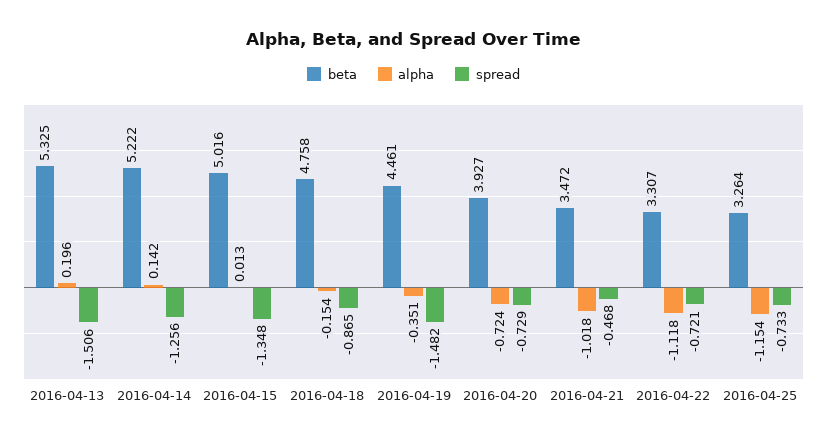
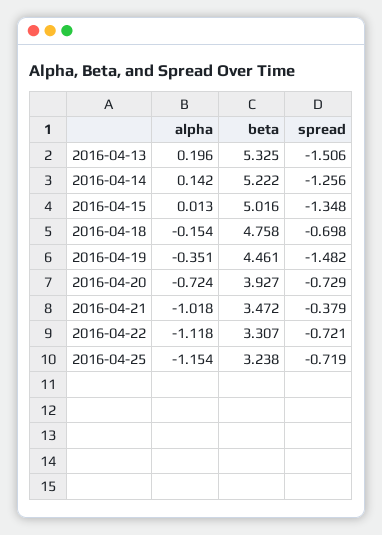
  {
    "beta": {
      "2016-04-13": 5.325,
      "2016-04-14": 5.222,
      "2016-04-15": 5.016,
      "2016-04-18": 4.758,
      "2016-04-19": 4.461,
      "2016-04-20": 3.927,
      "2016-04-21": 3.472,
      "2016-04-22": 3.307,
-     "2016-04-25": 3.264
+     "2016-04-25": 3.238
    },
    "alpha": {
      "2016-04-13": 0.196,
      "2016-04-14": 0.142,
      "2016-04-15": 0.013,
      "2016-04-18": -0.154,
      "2016-04-19": -0.351,
      "2016-04-20": -0.724,
      "2016-04-21": -1.018,
      "2016-04-22": -1.118,
      "2016-04-25": -1.154
    },
    "spread": {
      "2016-04-13": -1.506,
      "2016-04-14": -1.256,
      "2016-04-15": -1.348,
-     "2016-04-18": -0.865,
+     "2016-04-18": -0.698,
      "2016-04-19": -1.482,
      "2016-04-20": -0.729,
-     "2016-04-21": -0.468,
+     "2016-04-21": -0.379,
      "2016-04-22": -0.721,
-     "2016-04-25": -0.733
+     "2016-04-25": -0.719
    }
  }

